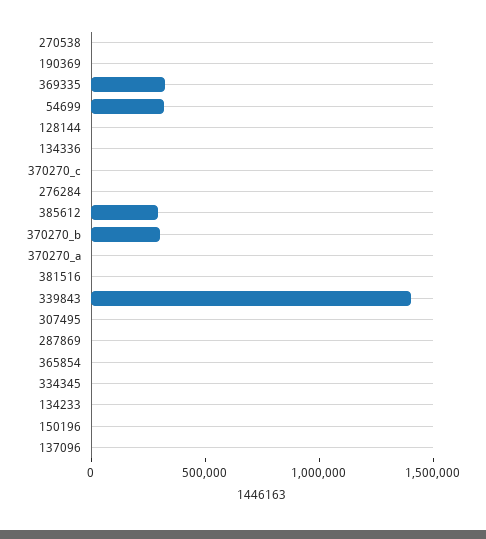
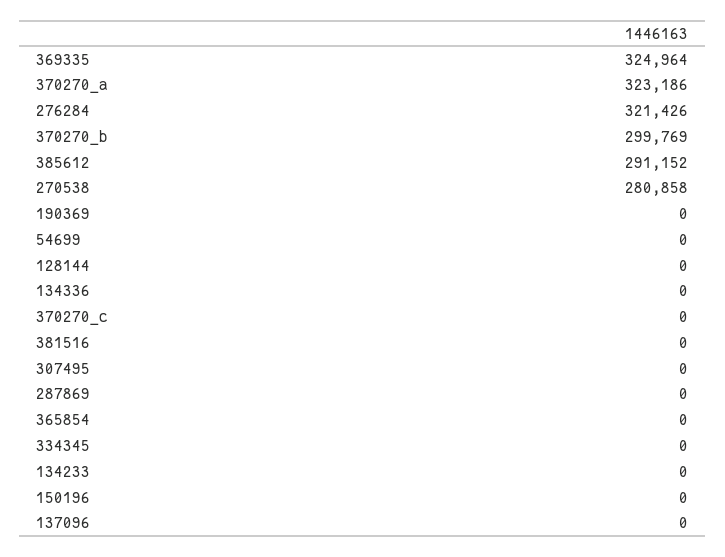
  {
-   "270538": 0,
+   "270538": 280858,
    "190369": 0,
    "369335": 324964,
-   "54699": 300000,
+   "54699": 0,
    "128144": 0,
    "134336": 0,
    "370270_c": 0,
-   "276284": 0,
+   "276284": 321426,
    "385612": 291152,
    "370270_b": 299769,
-   "370270_a": 0,
+   "370270_a": 323186,
    "381516": 0,
-   "339843": 1400000,
    "307495": 0,
    "287869": 0,
    "365854": 0,
    "334345": 0,
    "134233": 0,
    "150196": 0,
    "137096": 0
  }

